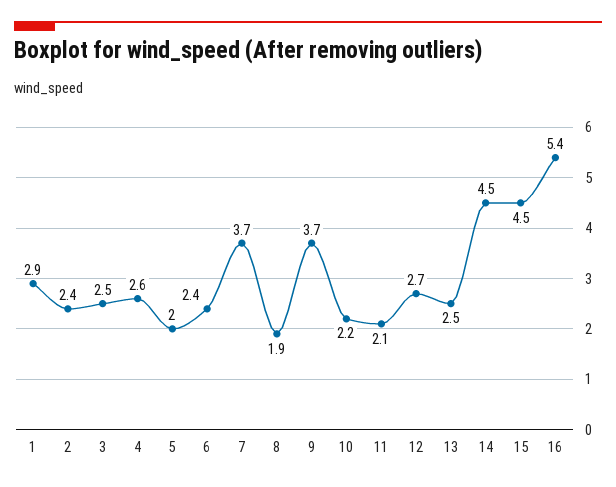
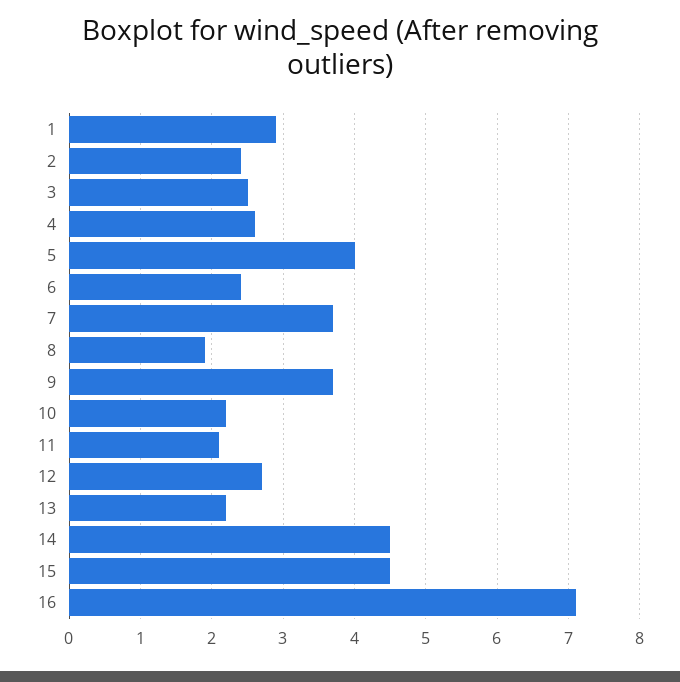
  {
    "1": 2.9,
    "2": 2.4,
    "3": 2.5,
    "4": 2.6,
-   "5": 2,
+   "5": 4,
    "6": 2.4,
    "7": 3.7,
    "8": 1.9,
    "9": 3.7,
    "10": 2.2,
    "11": 2.1,
    "12": 2.7,
-   "13": 2.5,
+   "13": 2.2,
    "14": 4.5,
    "15": 4.5,
-   "16": 5.4
+   "16": 7.1
  }

